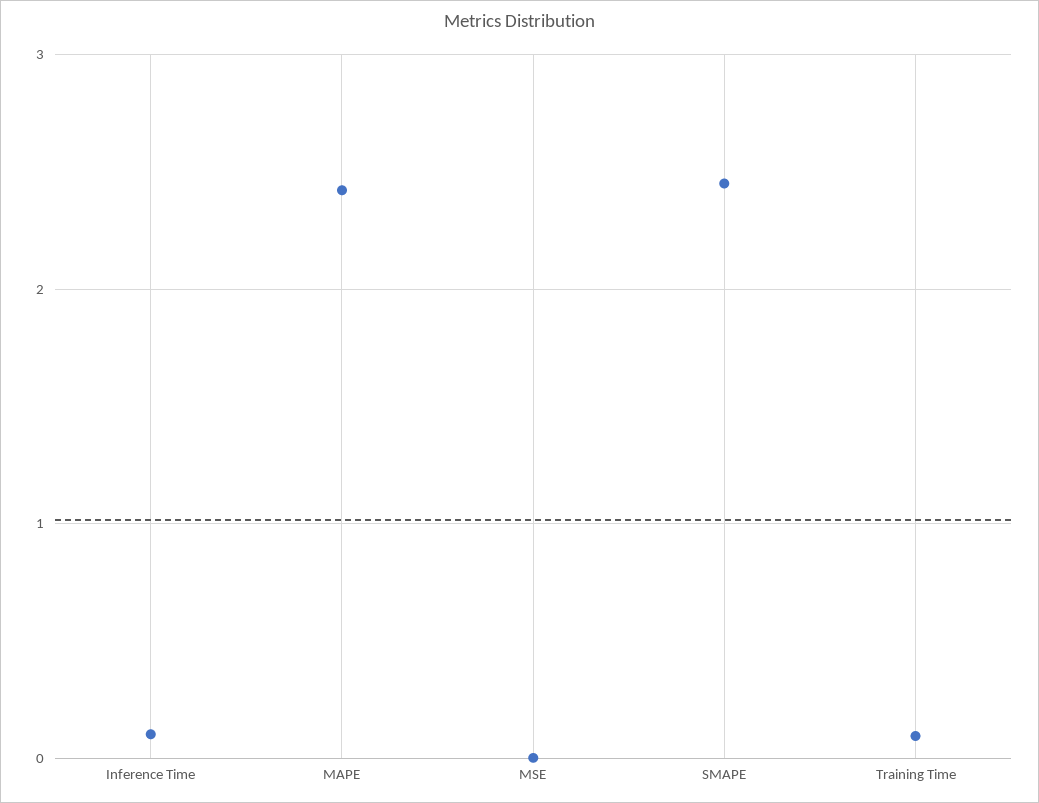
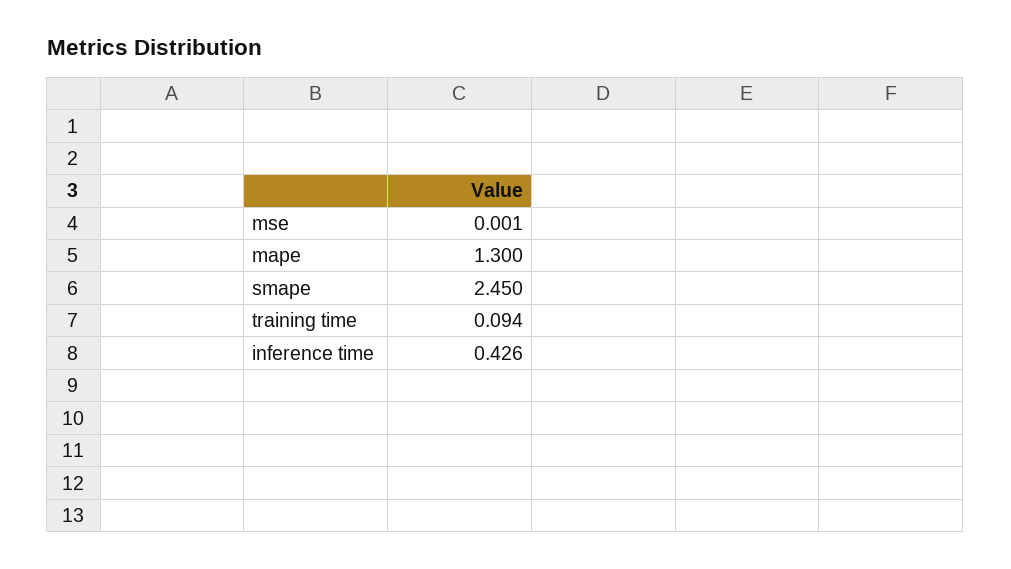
  {
-   "Inference Time": 0.1,
+   "Inference Time": 0.426,
-   "MAPE": 2.4,
+   "MAPE": 1.3,
    "MSE": 0.001,
    "SMAPE": 2.45,
    "Training Time": 0.094
  }

